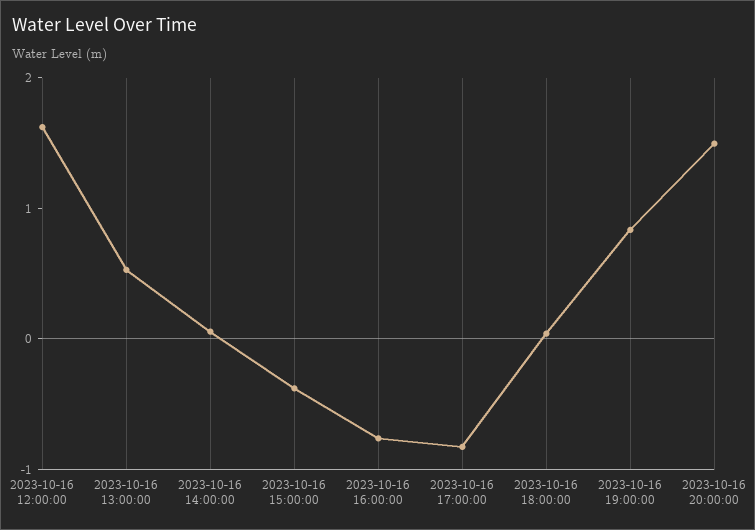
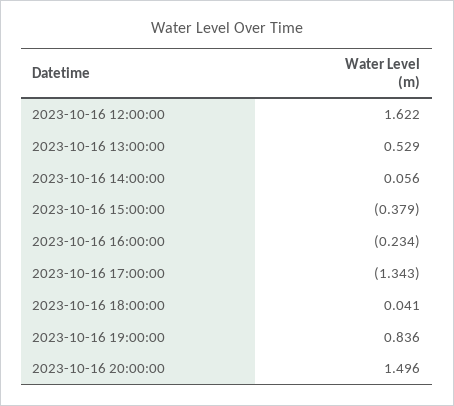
  {
    "2023-10-16 12:00:00": 1.622,
    "2023-10-16 13:00:00": 0.529,
    "2023-10-16 14:00:00": 0.056,
    "2023-10-16 15:00:00": -0.379,
-   "2023-10-16 16:00:00": -0.8,
+   "2023-10-16 16:00:00": -0.234,
-   "2023-10-16 17:00:00": -0.8,
+   "2023-10-16 17:00:00": -1.343,
    "2023-10-16 18:00:00": 0.041,
    "2023-10-16 19:00:00": 0.836,
    "2023-10-16 20:00:00": 1.496
  }

